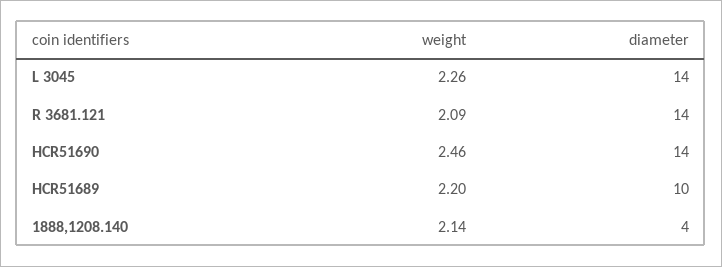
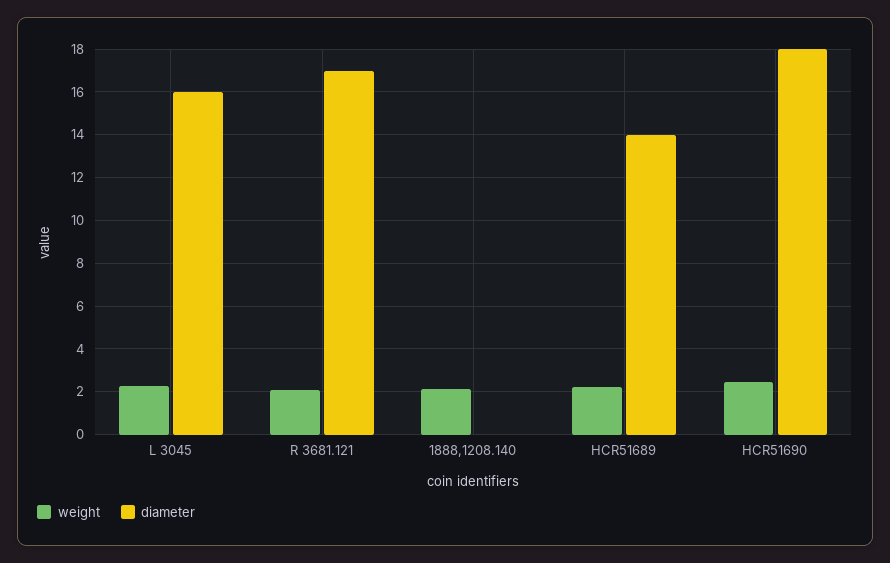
  {
    "weight": {
      "L 3045": 2.26,
      "R 3681.121": 2.09,
      "HCR51690": 2.46,
      "HCR51689": 2.2,
      "1888,1208.140": 2.14
    },
    "diameter": {
-     "L 3045": 14,
+     "L 3045": 16,
-     "R 3681.121": 14,
+     "R 3681.121": 17,
-     "HCR51690": 14,
+     "HCR51690": 18,
-     "HCR51689": 10,
+     "HCR51689": 14,
-     "1888,1208.140": 4
+     "1888,1208.140": 0
    }
  }

